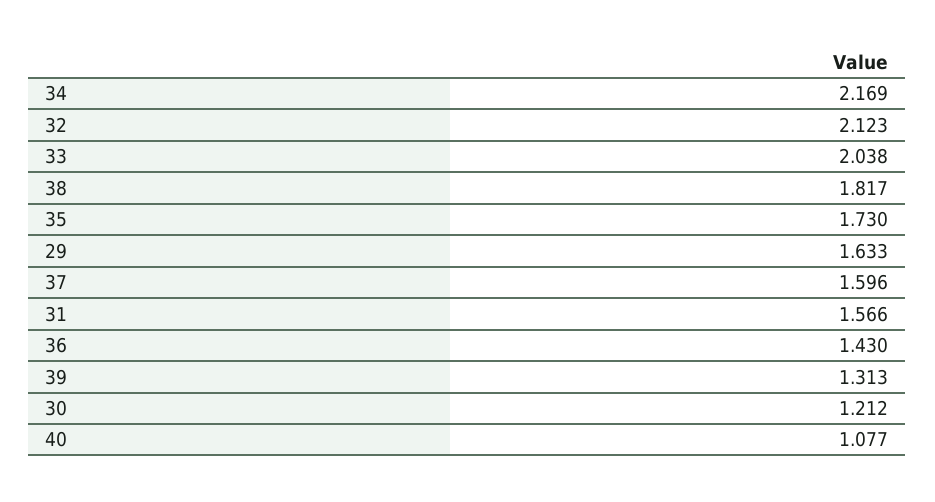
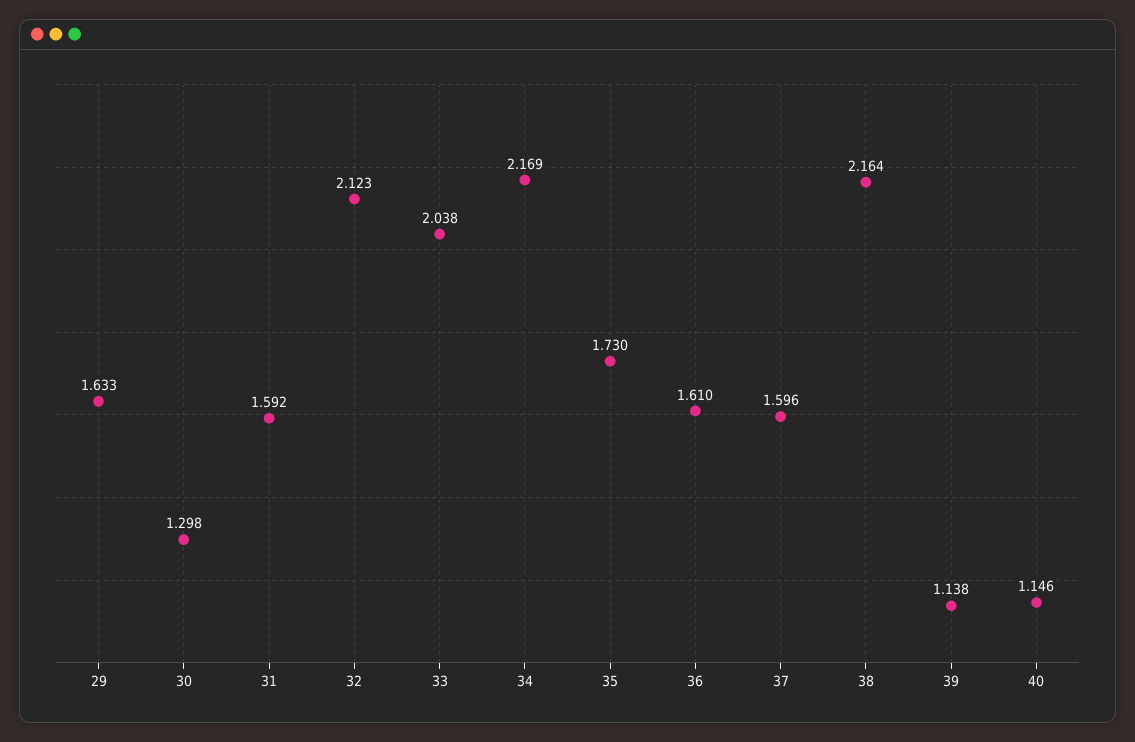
  {
    "34": 2.169,
    "32": 2.123,
    "33": 2.038,
-   "38": 1.817,
+   "38": 2.164,
    "35": 1.73,
    "29": 1.633,
    "37": 1.596,
-   "31": 1.566,
+   "31": 1.592,
-   "36": 1.43,
+   "36": 1.61,
-   "39": 1.313,
+   "39": 1.138,
-   "30": 1.212,
+   "30": 1.298,
-   "40": 1.077
+   "40": 1.146
  }

